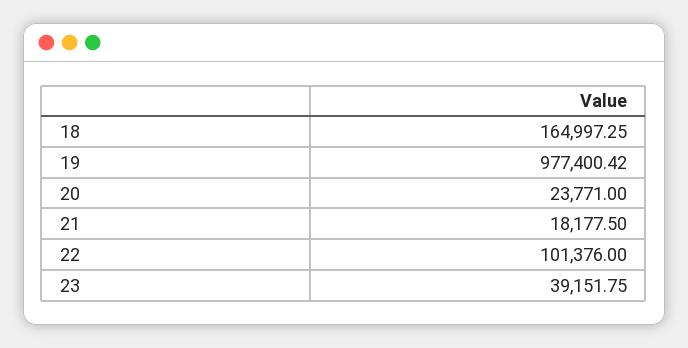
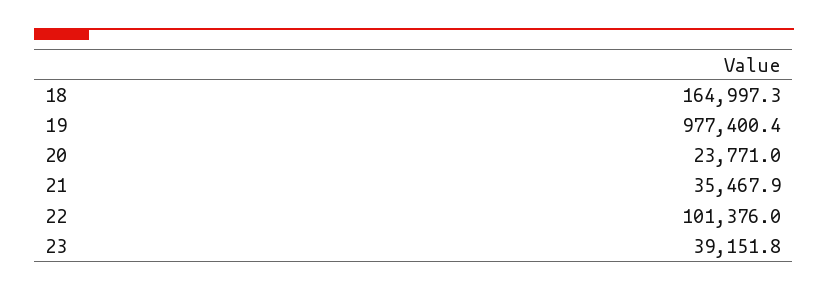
  {
    "18": 164997.25,
    "19": 977400.42,
    "20": 23771,
-   "21": 18177.5,
+   "21": 35467.9,
    "22": 101376,
    "23": 39151.75
  }

